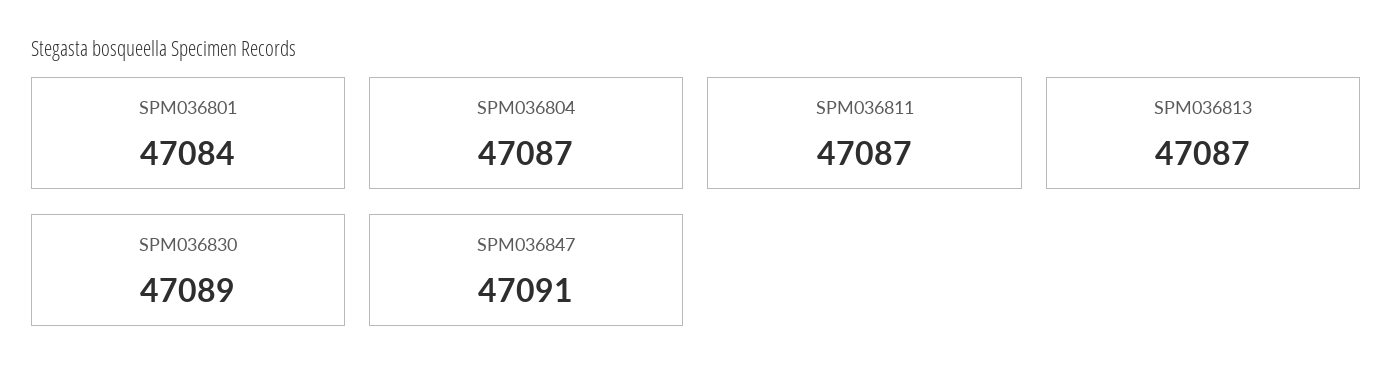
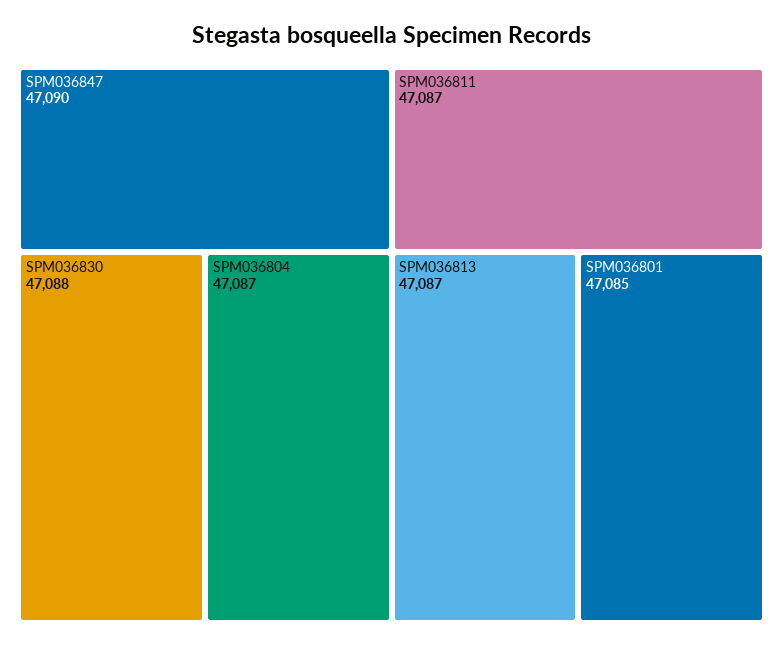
  {
-   "SPM036801": 47084,
+   "SPM036801": 47085,
    "SPM036804": 47087,
    "SPM036811": 47087,
    "SPM036813": 47087,
-   "SPM036830": 47089,
+   "SPM036830": 47088,
-   "SPM036847": 47091
+   "SPM036847": 47090
  }

